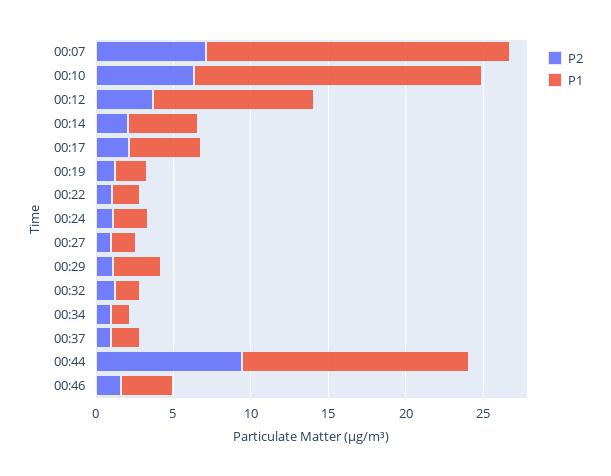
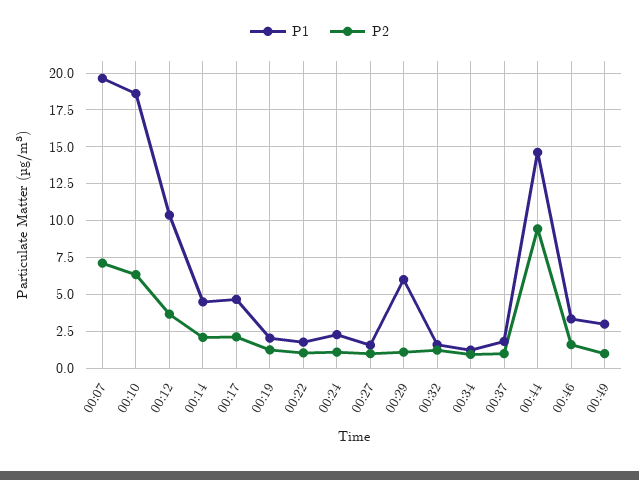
  {
    "P2": {
      "00:07": 7,
      "00:10": 6.5,
      "00:12": 3.5,
      "00:14": 2,
      "00:17": 2,
      "00:19": 1.5,
      "00:22": 1,
      "00:24": 1,
      "00:27": 1,
      "00:29": 1,
      "00:32": 1,
      "00:34": 1,
      "00:37": 1,
      "00:44": 9.5,
-     "00:46": 1.5
+     "00:46": 1.5,
+     "00:49": 1
    },
    "P1": {
      "00:07": 19.5,
      "00:10": 18.5,
      "00:12": 10.5,
      "00:14": 4.5,
      "00:17": 4.5,
      "00:19": 2,
      "00:22": 2,
      "00:24": 2.5,
      "00:27": 1.5,
-     "00:29": 3,
+     "00:29": 6,
      "00:32": 1.5,
      "00:34": 1,
      "00:37": 2,
      "00:44": 14.5,
-     "00:46": 3.5
+     "00:46": 3.5,
+     "00:49": 3
    }
  }

